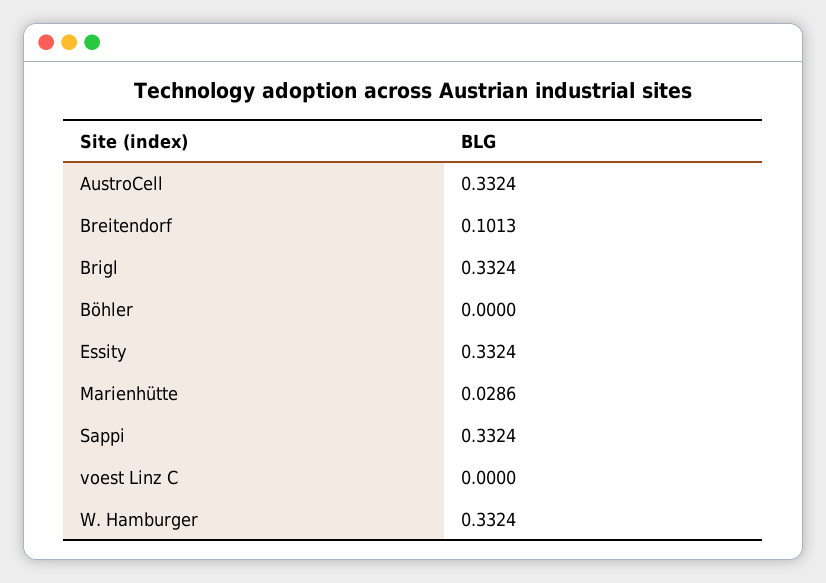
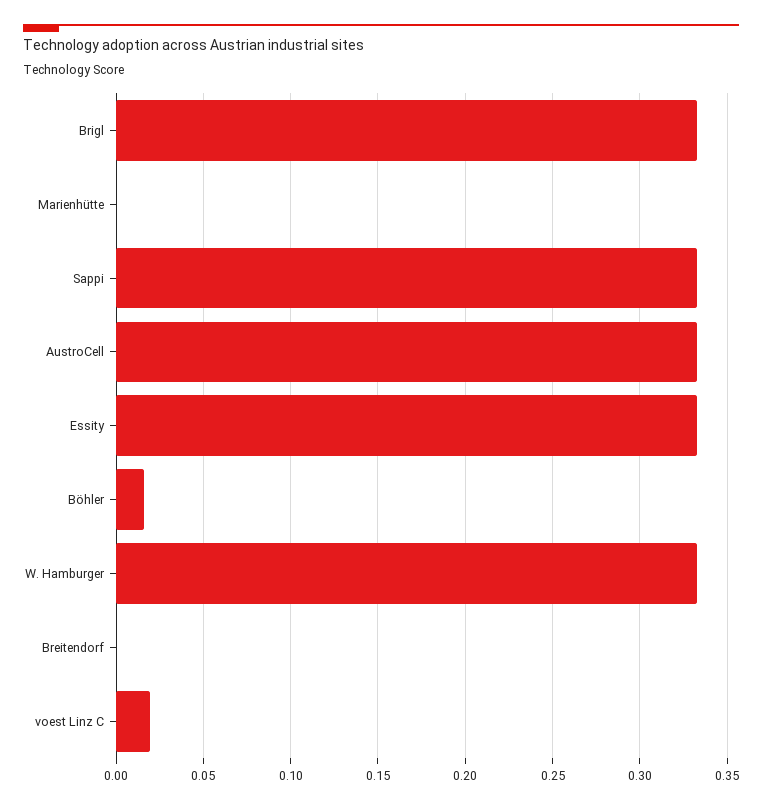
  {
    "AustroCell": 0.3324,
-   "Breitendorf": 0.1013,
+   "Breitendorf": 0,
    "Brigl": 0.3324,
-   "Böhler": 0,
+   "Böhler": 0.015,
    "Essity": 0.3324,
-   "Marienhütte": 0.0286,
+   "Marienhütte": 0,
    "Sappi": 0.3324,
-   "voest Linz C": 0,
+   "voest Linz C": 0.02,
    "W. Hamburger": 0.3324
  }

